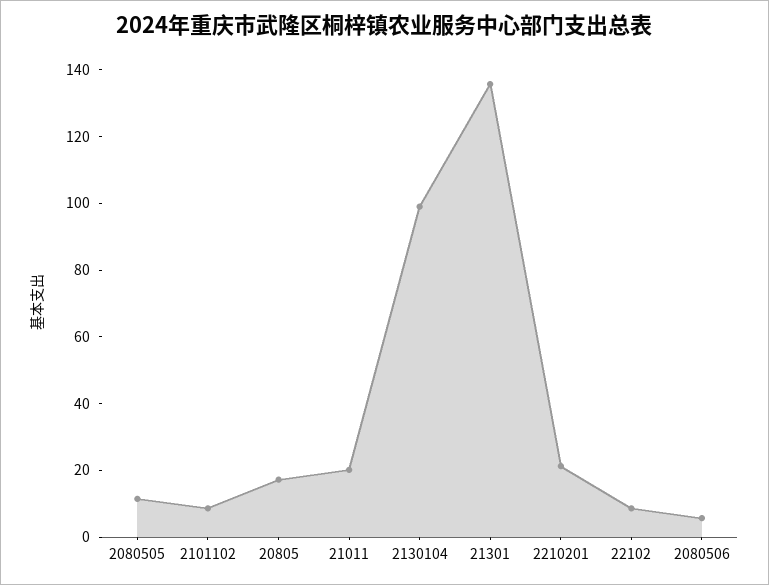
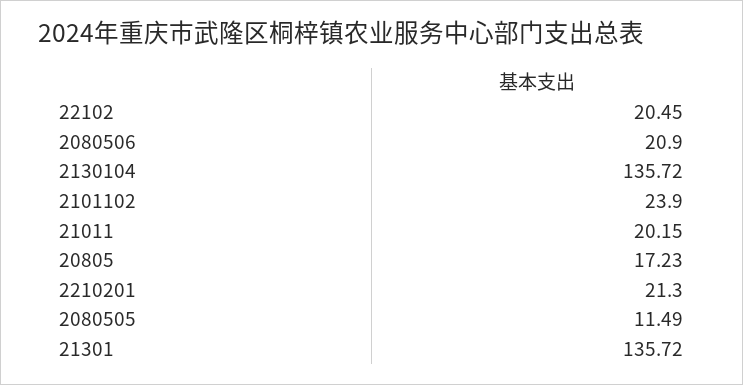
  {
    "2080505": 11.49,
-   "2101102": 10,
+   "2101102": 23.9,
    "20805": 17.23,
    "21011": 20.15,
-   "2130104": 100,
+   "2130104": 135.72,
    "21301": 135.72,
    "2210201": 21.3,
-   "22102": 10,
+   "22102": 20.45,
-   "2080506": 5
+   "2080506": 20.9
  }

